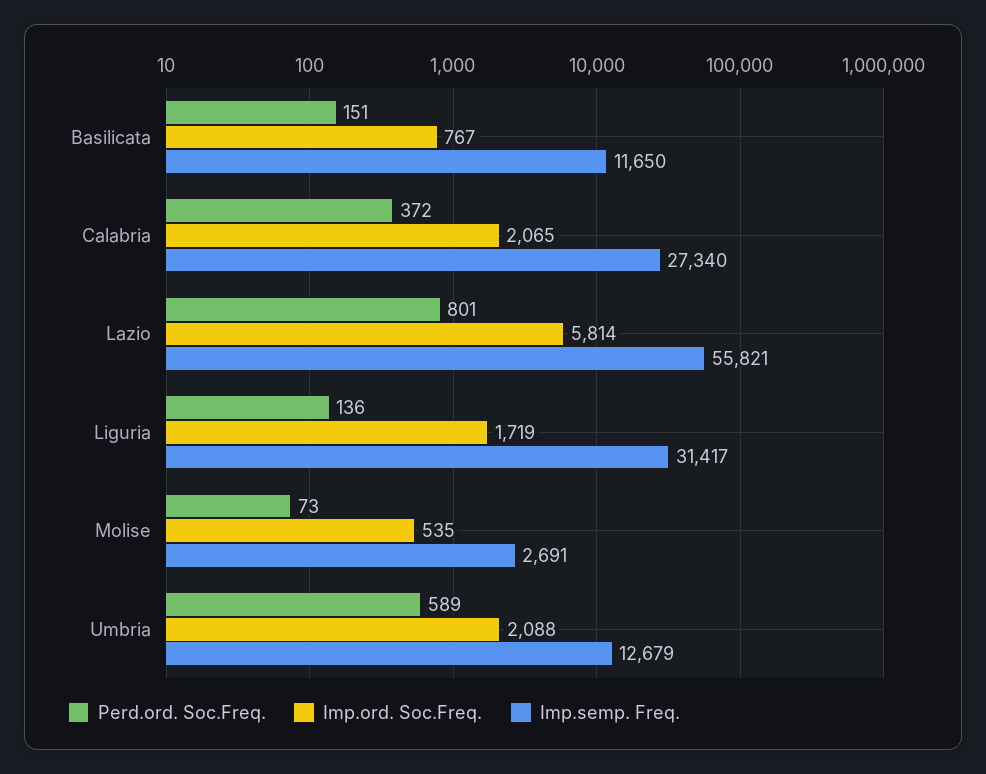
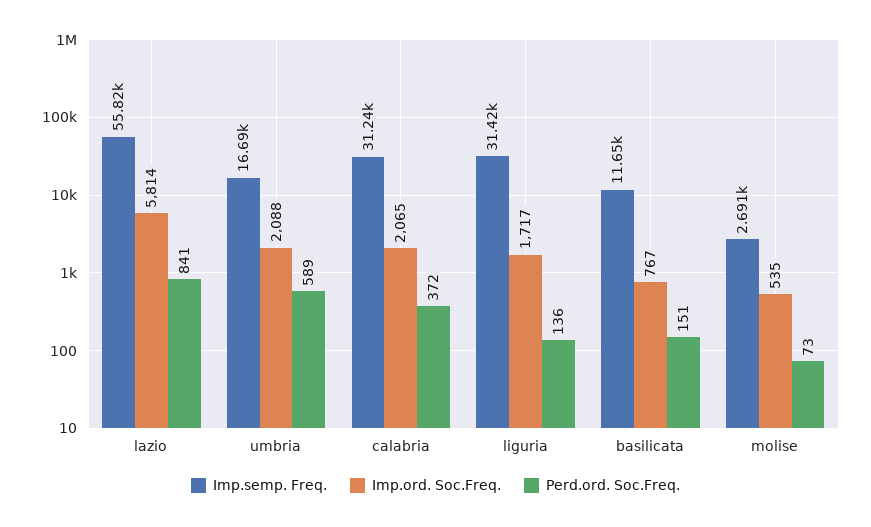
  {
    "Perd.ord. Soc.Freq.": {
      "Basilicata": 151,
      "Calabria": 372,
-     "Lazio": 801,
+     "Lazio": 841,
      "Liguria": 136,
      "Molise": 73,
      "Umbria": 589
    },
    "Imp.ord. Soc.Freq.": {
      "Basilicata": 767,
      "Calabria": 2065,
      "Lazio": 5814,
-     "Liguria": 1719,
+     "Liguria": 1717,
      "Molise": 535,
      "Umbria": 2088
    },
    "Imp.semp. Freq.": {
      "Basilicata": 11650,
-     "Calabria": 27340,
+     "Calabria": 31240,
      "Lazio": 55821,
      "Liguria": 31417,
      "Molise": 2691,
-     "Umbria": 12679
+     "Umbria": 16690
    }
  }

